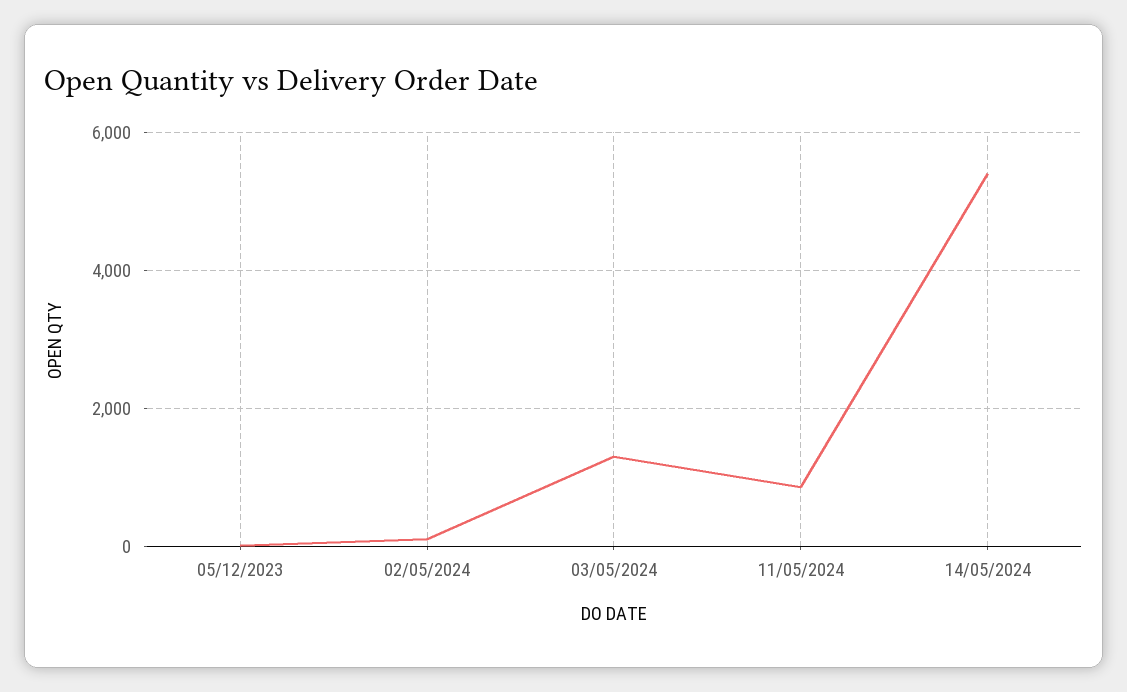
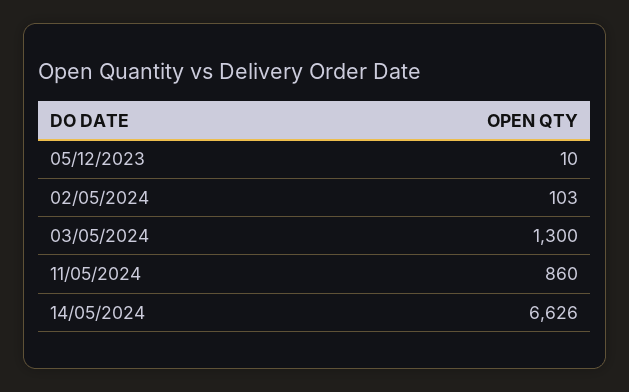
  {
    "05/12/2023": 10,
    "02/05/2024": 103,
    "03/05/2024": 1300,
    "11/05/2024": 860,
-   "14/05/2024": 5400
+   "14/05/2024": 6626
  }

